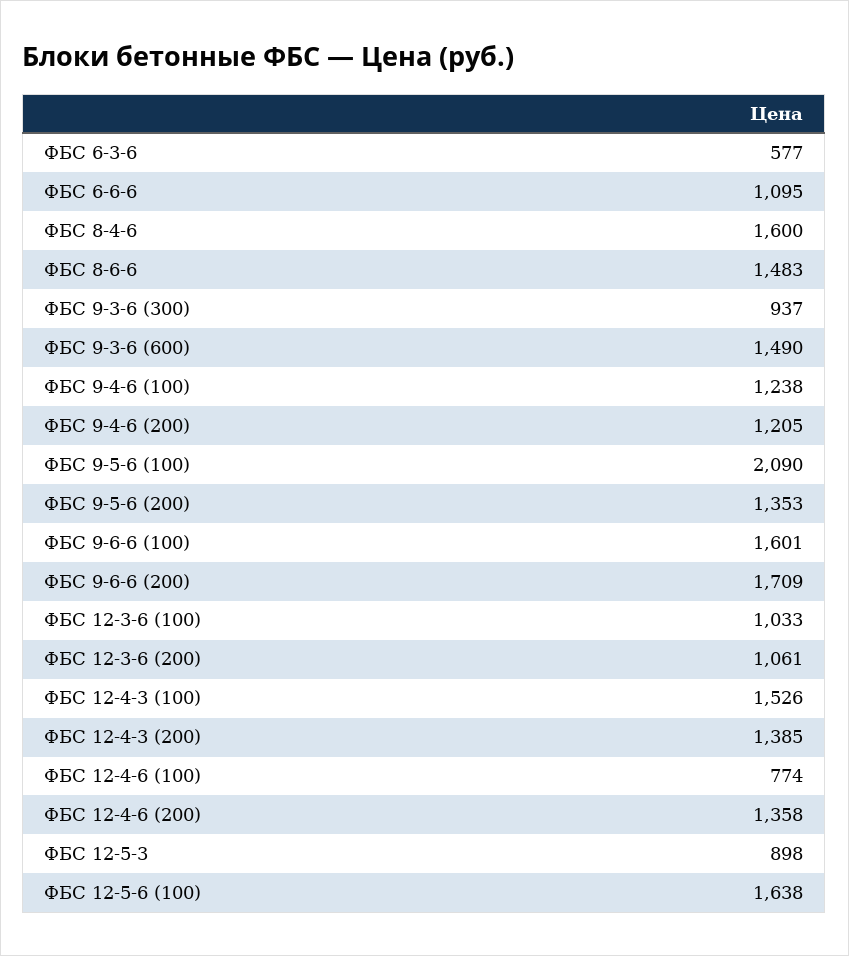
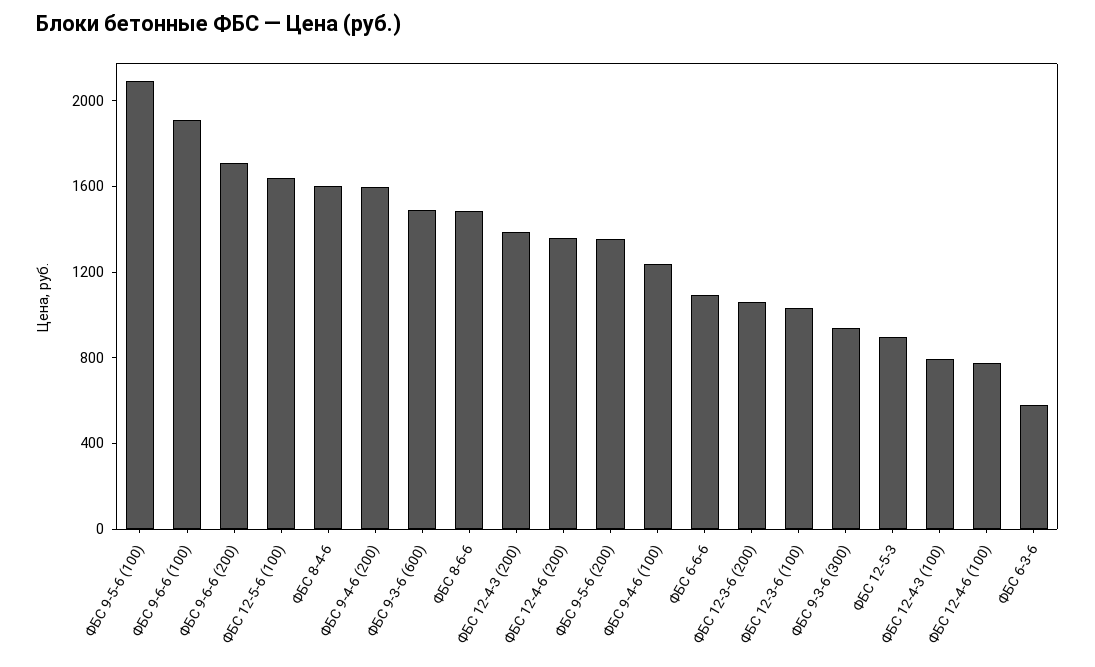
  {
    "ФБC 6-3-6": 577,
    "ФБC 6-6-6": 1095,
    "ФБC 8-4-6": 1600,
    "ФБC 8-6-6": 1483,
    "ФБC 9-3-6 (300)": 937,
    "ФБC 9-3-6 (600)": 1490,
    "ФБC 9-4-6 (100)": 1238,
-   "ФБC 9-4-6 (200)": 1205,
+   "ФБC 9-4-6 (200)": 1600,
    "ФБC 9-5-6 (100)": 2090,
    "ФБC 9-5-6 (200)": 1353,
-   "ФБC 9-6-6 (100)": 1601,
+   "ФБC 9-6-6 (100)": 1900,
    "ФБC 9-6-6 (200)": 1709,
    "ФБС 12-3-6 (100)": 1033,
    "ФБС 12-3-6 (200)": 1061,
-   "ФБС 12-4-3 (100)": 1526,
+   "ФБС 12-4-3 (100)": 800,
    "ФБС 12-4-3 (200)": 1385,
    "ФБС 12-4-6 (100)": 774,
    "ФБС 12-4-6 (200)": 1358,
    "ФБС 12-5-3": 898,
    "ФБС 12-5-6 (100)": 1638
  }

